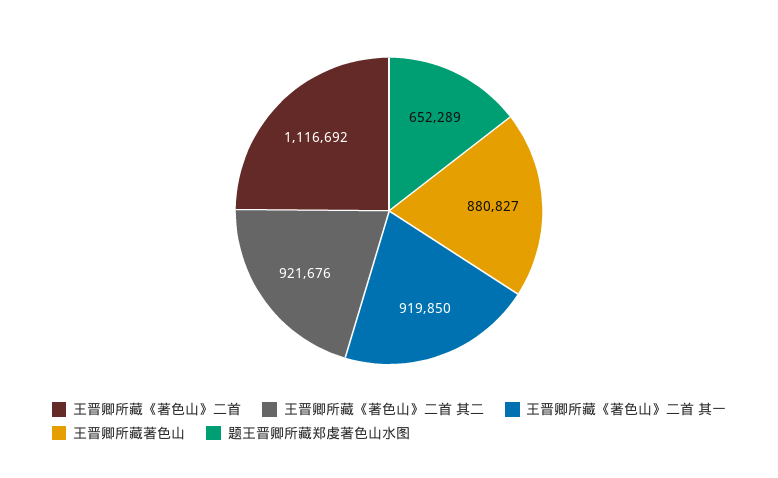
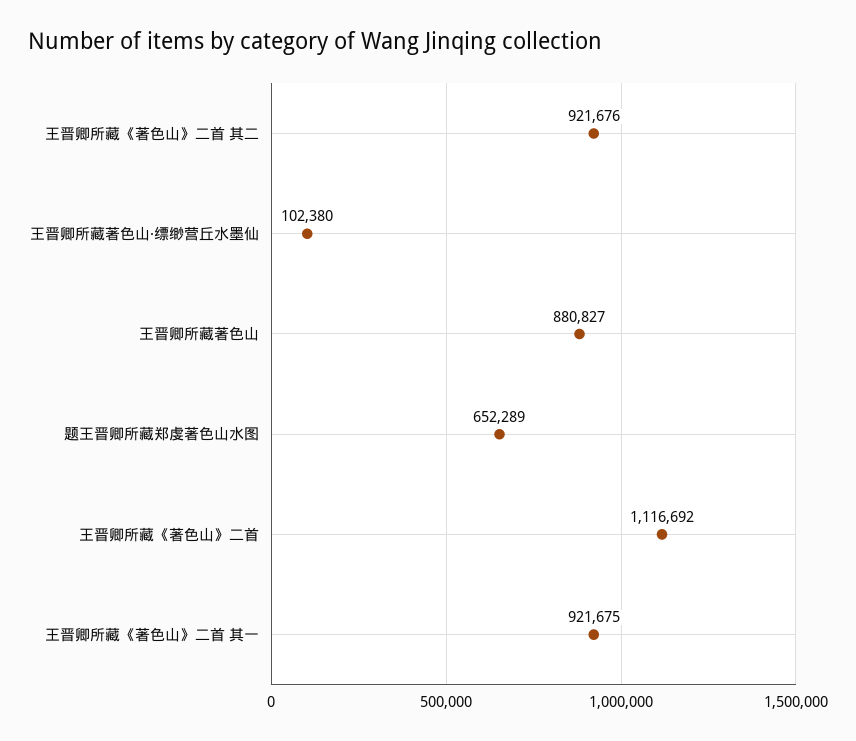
  {
    "王晋卿所藏《著色山》二首": 1116692,
    "王晋卿所藏《著色山》二首 其二": 921676,
-   "王晋卿所藏《著色山》二首 其一": 919850,
+   "王晋卿所藏《著色山》二首 其一": 921675,
    "王晋卿所藏著色山": 880827,
-   "题王晋卿所藏郑虔著色山水图": 652289
+   "题王晋卿所藏郑虔著色山水图": 652289,
+   "王晋卿所藏著色山·缥缈营丘水墨仙": 102380
  }

